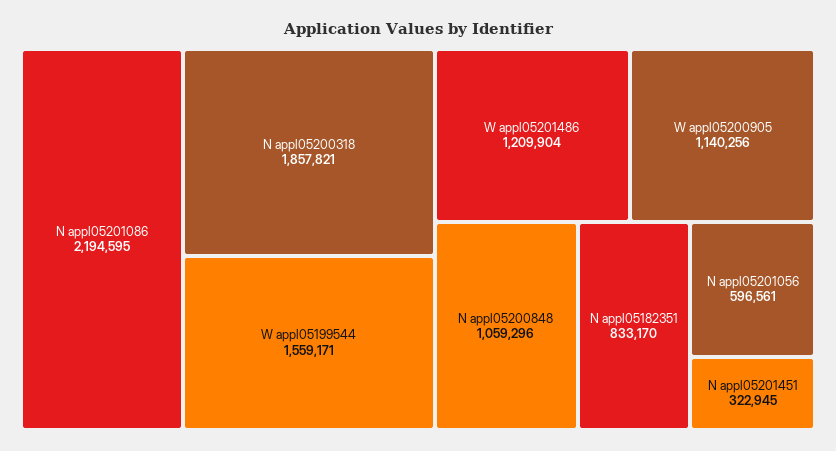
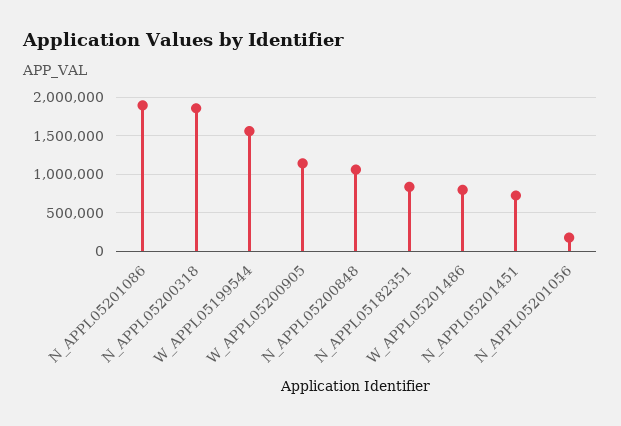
  {
-   "N appl05201086": 2194595,
+   "N appl05201086": 1900000,
    "N appl05200318": 1857821,
    "W appl05199544": 1559171,
-   "W appl05201486": 1209904,
+   "W appl05201486": 800000,
    "W appl05200905": 1140256,
    "N appl05200848": 1059296,
    "N appl05182351": 833170,
-   "N appl05201056": 596561,
+   "N appl05201056": 200000,
-   "N appl05201451": 322945
+   "N appl05201451": 700000
  }

